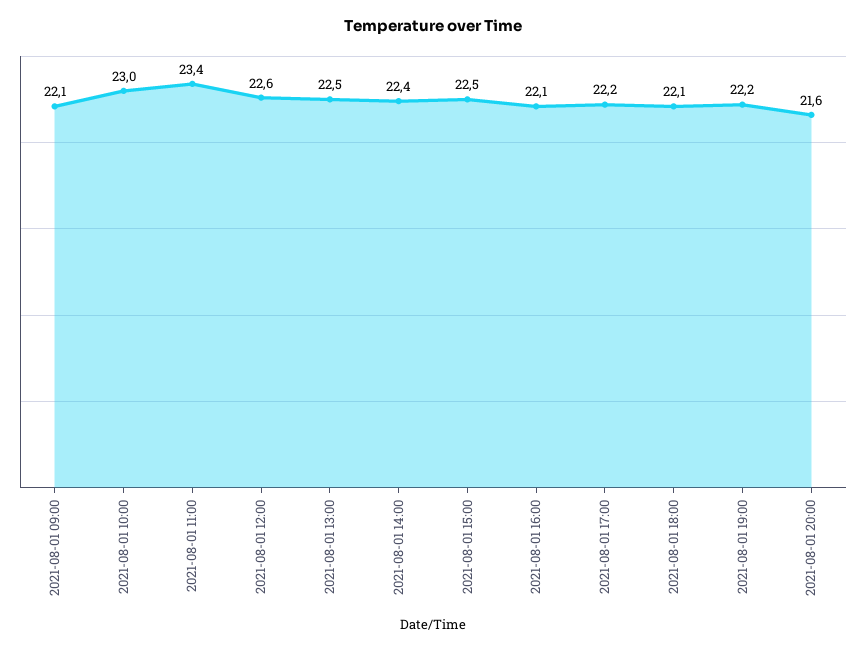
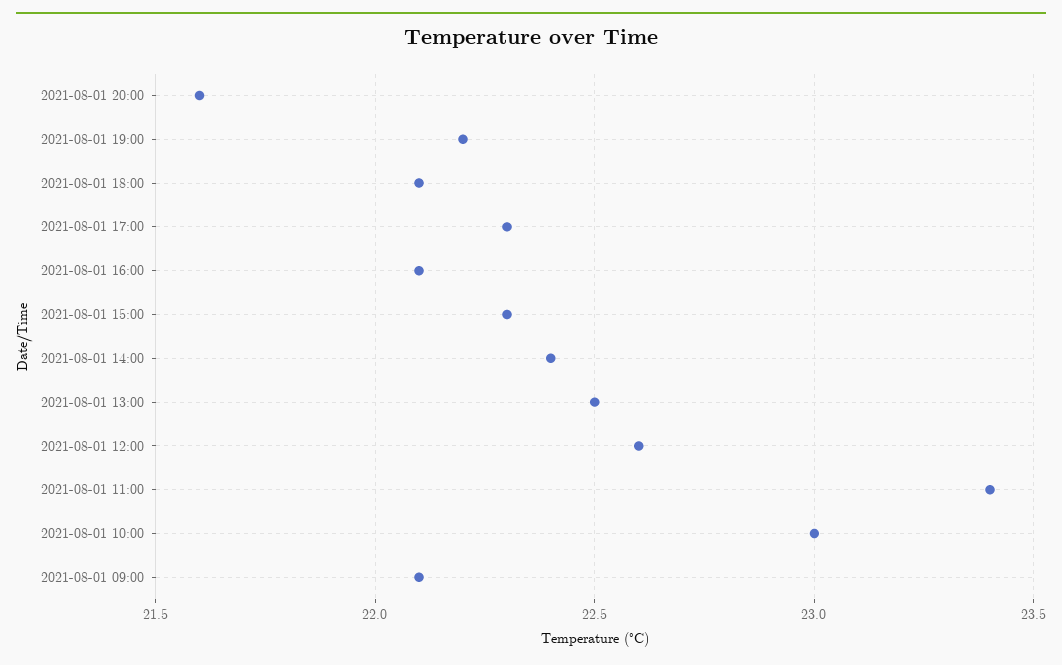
  {
    "2021-08-01 09:00": 22.1,
    "2021-08-01 10:00": 23,
    "2021-08-01 11:00": 23.4,
    "2021-08-01 12:00": 22.6,
    "2021-08-01 13:00": 22.5,
    "2021-08-01 14:00": 22.4,
-   "2021-08-01 15:00": 22.5,
+   "2021-08-01 15:00": 22.3,
    "2021-08-01 16:00": 22.1,
-   "2021-08-01 17:00": 22.2,
+   "2021-08-01 17:00": 22.3,
    "2021-08-01 18:00": 22.1,
    "2021-08-01 19:00": 22.2,
    "2021-08-01 20:00": 21.6
  }

